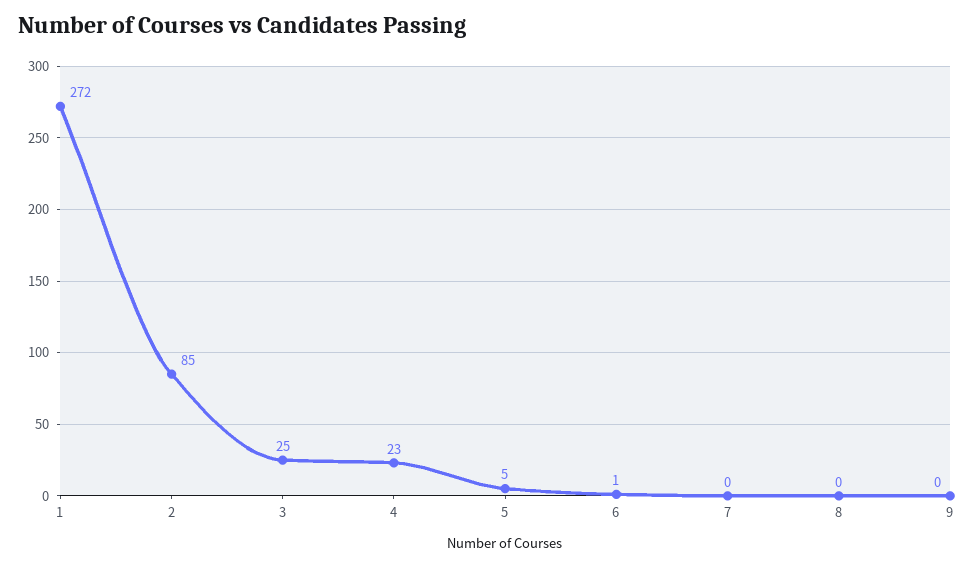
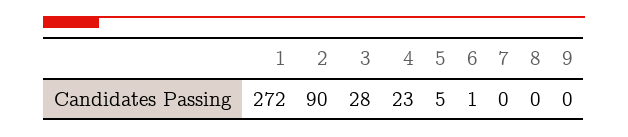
  {
    "1": 272,
-   "2": 85,
+   "2": 90,
-   "3": 25,
+   "3": 28,
    "4": 23,
    "5": 5,
    "6": 1,
    "7": 0,
    "8": 0,
    "9": 0
  }

